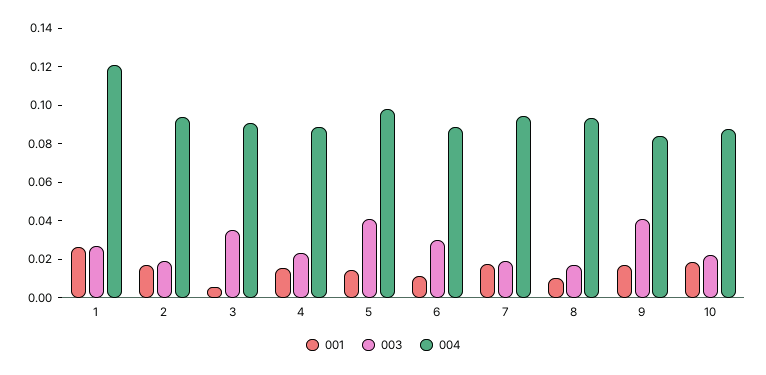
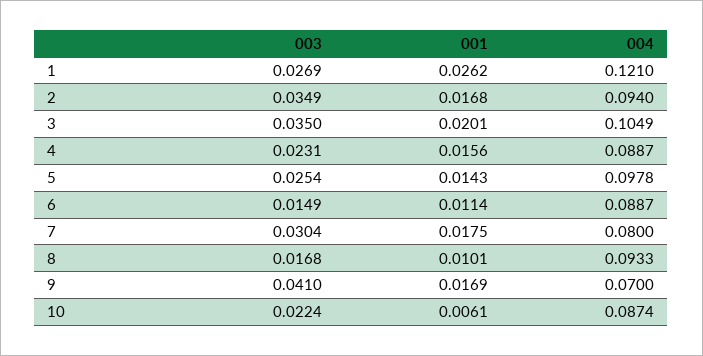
  {
    "001": {
      "1": 0.0262,
      "2": 0.0168,
-     "3": 0.005,
+     "3": 0.0201,
      "4": 0.0156,
      "5": 0.0143,
      "6": 0.0114,
      "7": 0.0175,
      "8": 0.0101,
      "9": 0.0169,
-     "10": 0.02
+     "10": 0.0061
    },
    "003": {
      "1": 0.0269,
-     "2": 0.02,
+     "2": 0.0349,
      "3": 0.035,
      "4": 0.0231,
-     "5": 0.04,
+     "5": 0.0254,
-     "6": 0.03,
+     "6": 0.0149,
-     "7": 0.02,
+     "7": 0.0304,
      "8": 0.0168,
      "9": 0.041,
      "10": 0.0224
    },
    "004": {
      "1": 0.121,
      "2": 0.094,
-     "3": 0.09,
+     "3": 0.1049,
      "4": 0.0887,
      "5": 0.0978,
      "6": 0.0887,
-     "7": 0.095,
+     "7": 0.08,
      "8": 0.0933,
-     "9": 0.085,
+     "9": 0.07,
      "10": 0.0874
    }
  }

